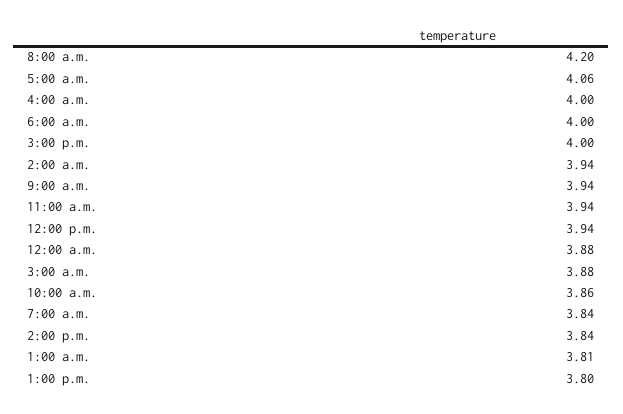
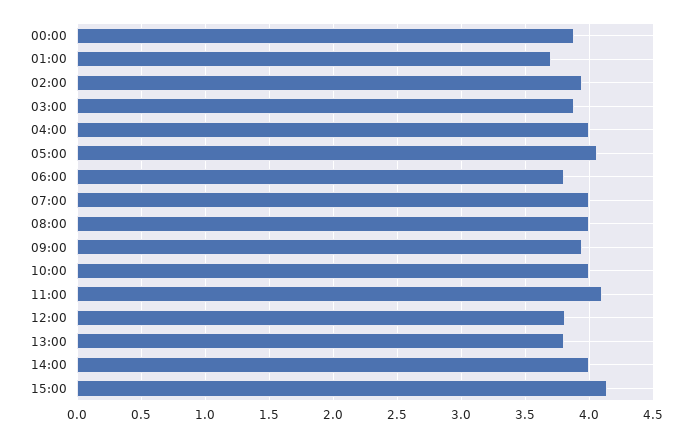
  {
-   "8:00 a.m.": 4.2,
+   "8:00 a.m.": 4,
    "5:00 a.m.": 4.06,
    "4:00 a.m.": 4,
-   "6:00 a.m.": 4,
+   "6:00 a.m.": 3.8,
-   "3:00 p.m.": 4,
+   "3:00 p.m.": 4.15,
    "2:00 a.m.": 3.94,
    "9:00 a.m.": 3.94,
-   "11:00 a.m.": 3.94,
+   "11:00 a.m.": 4.1,
-   "12:00 p.m.": 3.94,
+   "12:00 p.m.": 3.8,
    "12:00 a.m.": 3.88,
    "3:00 a.m.": 3.88,
-   "10:00 a.m.": 3.86,
+   "10:00 a.m.": 4,
-   "7:00 a.m.": 3.84,
+   "7:00 a.m.": 4,
-   "2:00 p.m.": 3.84,
+   "2:00 p.m.": 4,
-   "1:00 a.m.": 3.81,
+   "1:00 a.m.": 3.7,
    "1:00 p.m.": 3.8
  }

